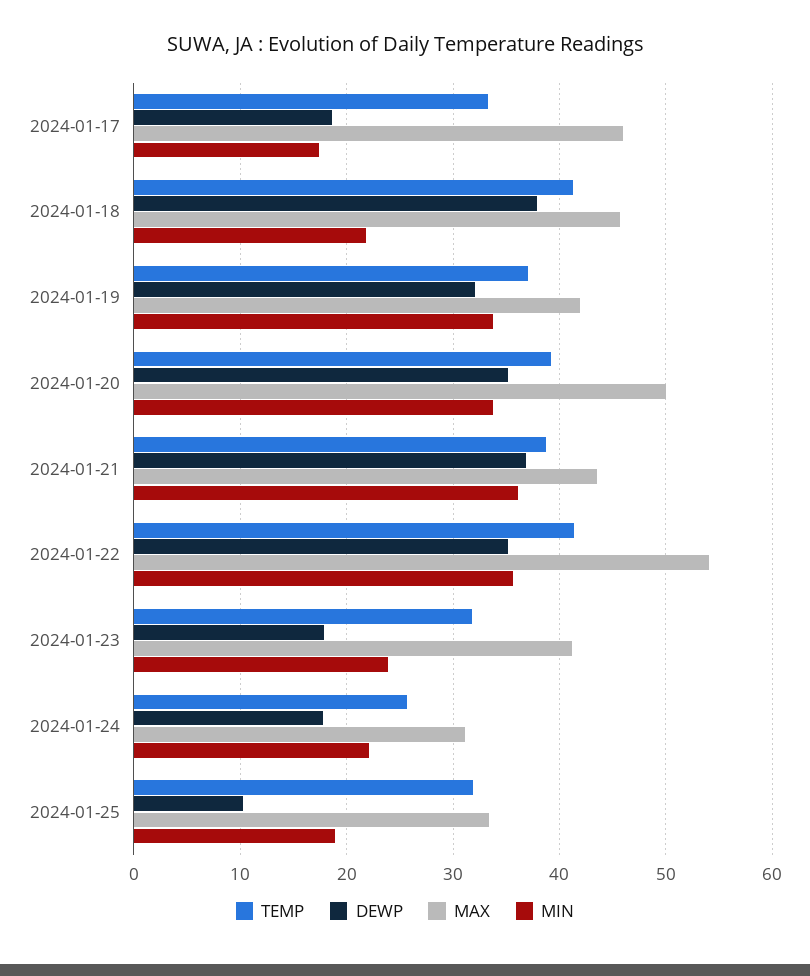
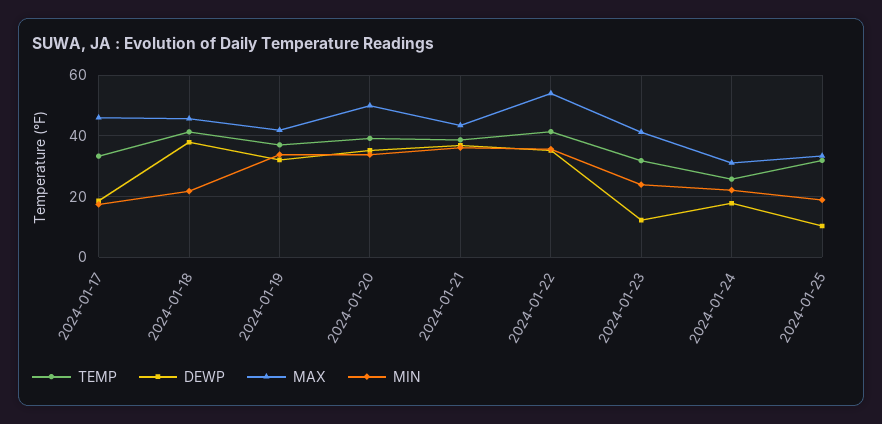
  {
    "TEMP": {
      "2024-01-17": 33,
      "2024-01-18": 41,
      "2024-01-19": 37,
      "2024-01-20": 39,
      "2024-01-21": 39,
      "2024-01-22": 41,
      "2024-01-23": 32,
      "2024-01-24": 26,
      "2024-01-25": 32
    },
    "DEWP": {
      "2024-01-17": 19,
      "2024-01-18": 38,
      "2024-01-19": 32,
      "2024-01-20": 35,
      "2024-01-21": 37,
      "2024-01-22": 35,
-     "2024-01-23": 18,
+     "2024-01-23": 12,
      "2024-01-24": 18,
      "2024-01-25": 10
    },
    "MAX": {
      "2024-01-17": 46,
      "2024-01-18": 46,
      "2024-01-19": 42,
      "2024-01-20": 50,
      "2024-01-21": 44,
      "2024-01-22": 54,
      "2024-01-23": 41,
      "2024-01-24": 31,
      "2024-01-25": 33
    },
    "MIN": {
      "2024-01-17": 17,
      "2024-01-18": 22,
      "2024-01-19": 34,
      "2024-01-20": 34,
      "2024-01-21": 36,
      "2024-01-22": 36,
      "2024-01-23": 24,
      "2024-01-24": 22,
      "2024-01-25": 19
    }
  }

